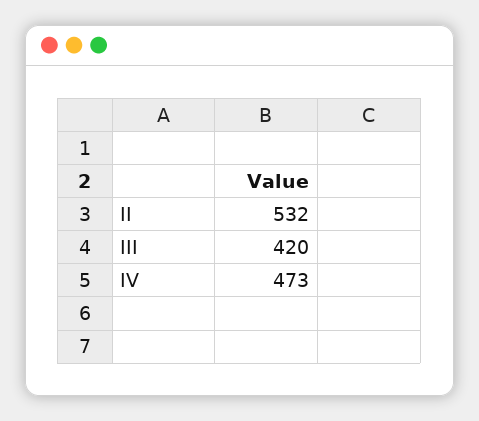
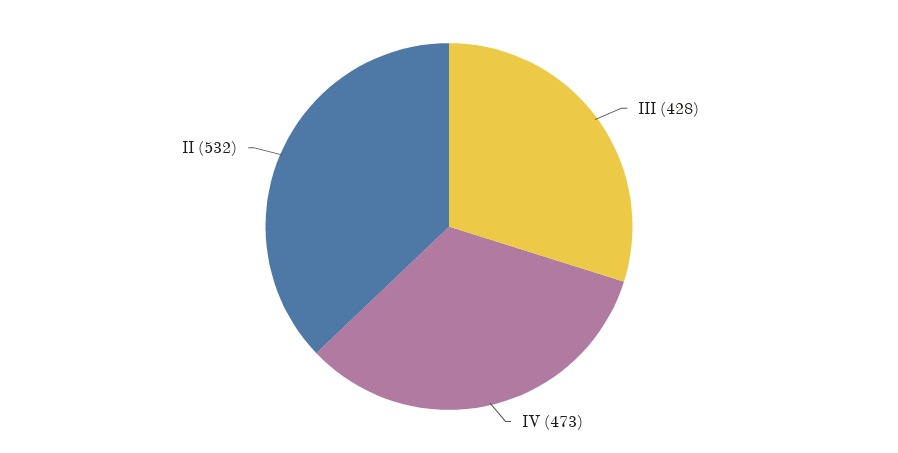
  {
    "II": 532,
-   "III": 420,
+   "III": 428,
    "IV": 473
  }

